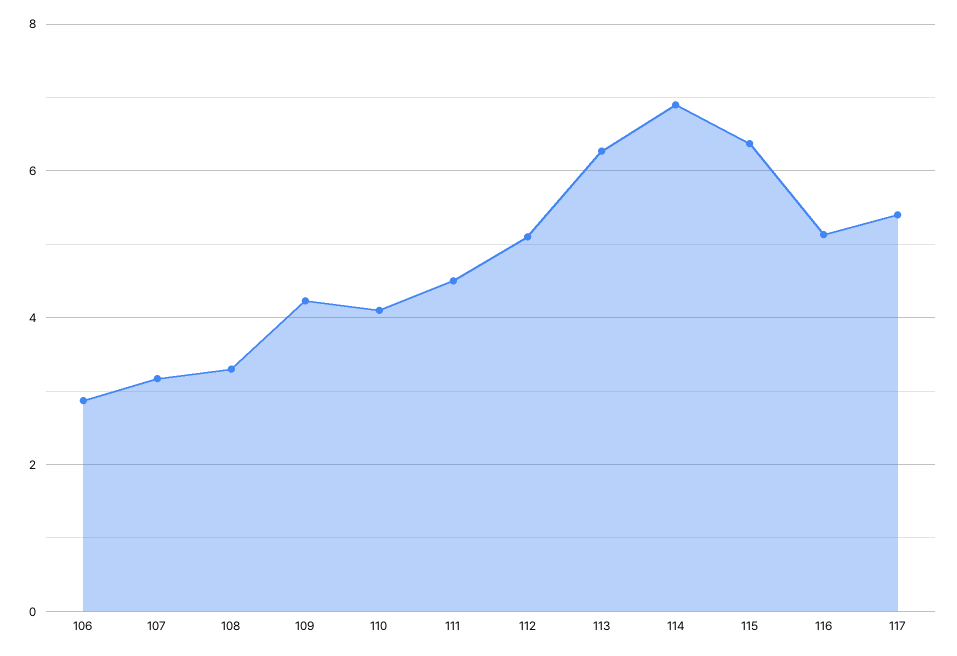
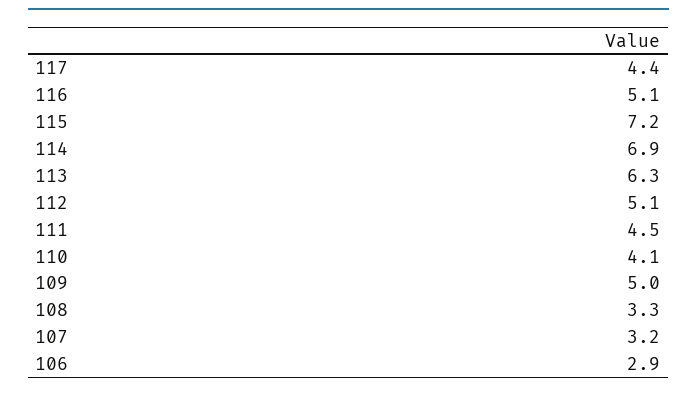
  {
    "106": 2.9,
    "107": 3.2,
    "108": 3.3,
-   "109": 4.2,
+   "109": 5,
    "110": 4.1,
    "111": 4.5,
    "112": 5.1,
    "113": 6.3,
    "114": 6.9,
-   "115": 6.4,
+   "115": 7.2,
    "116": 5.1,
-   "117": 5.4
+   "117": 4.4
  }

